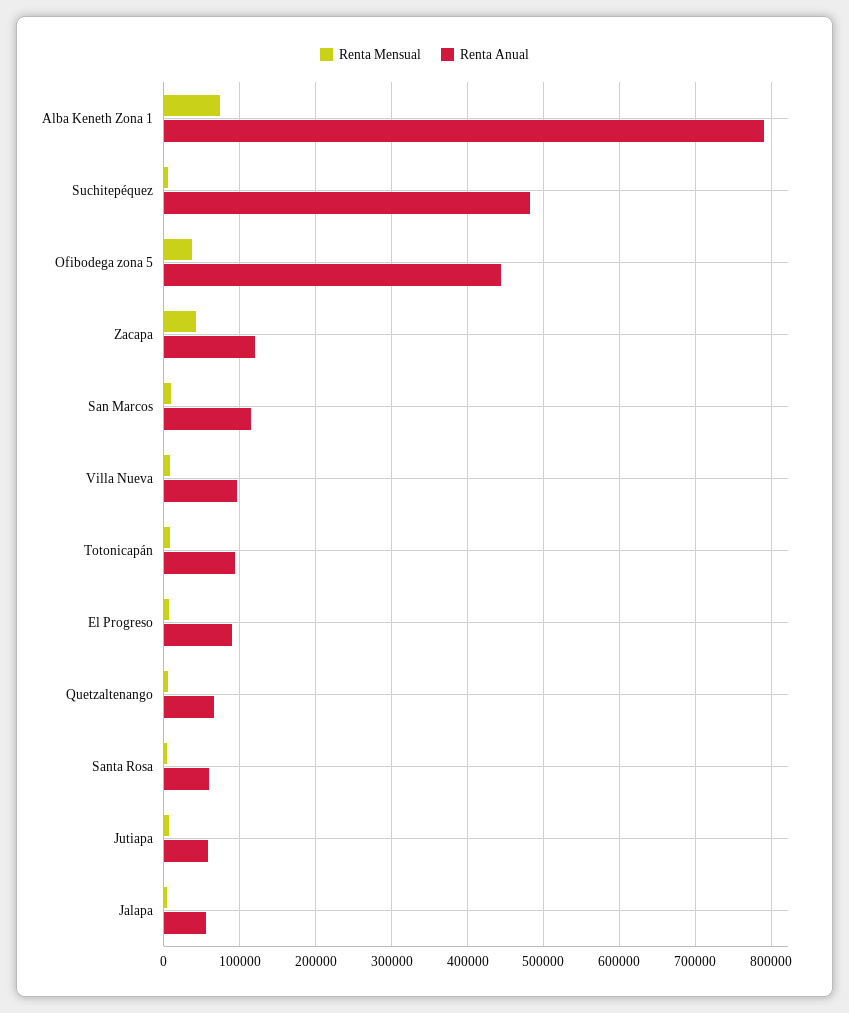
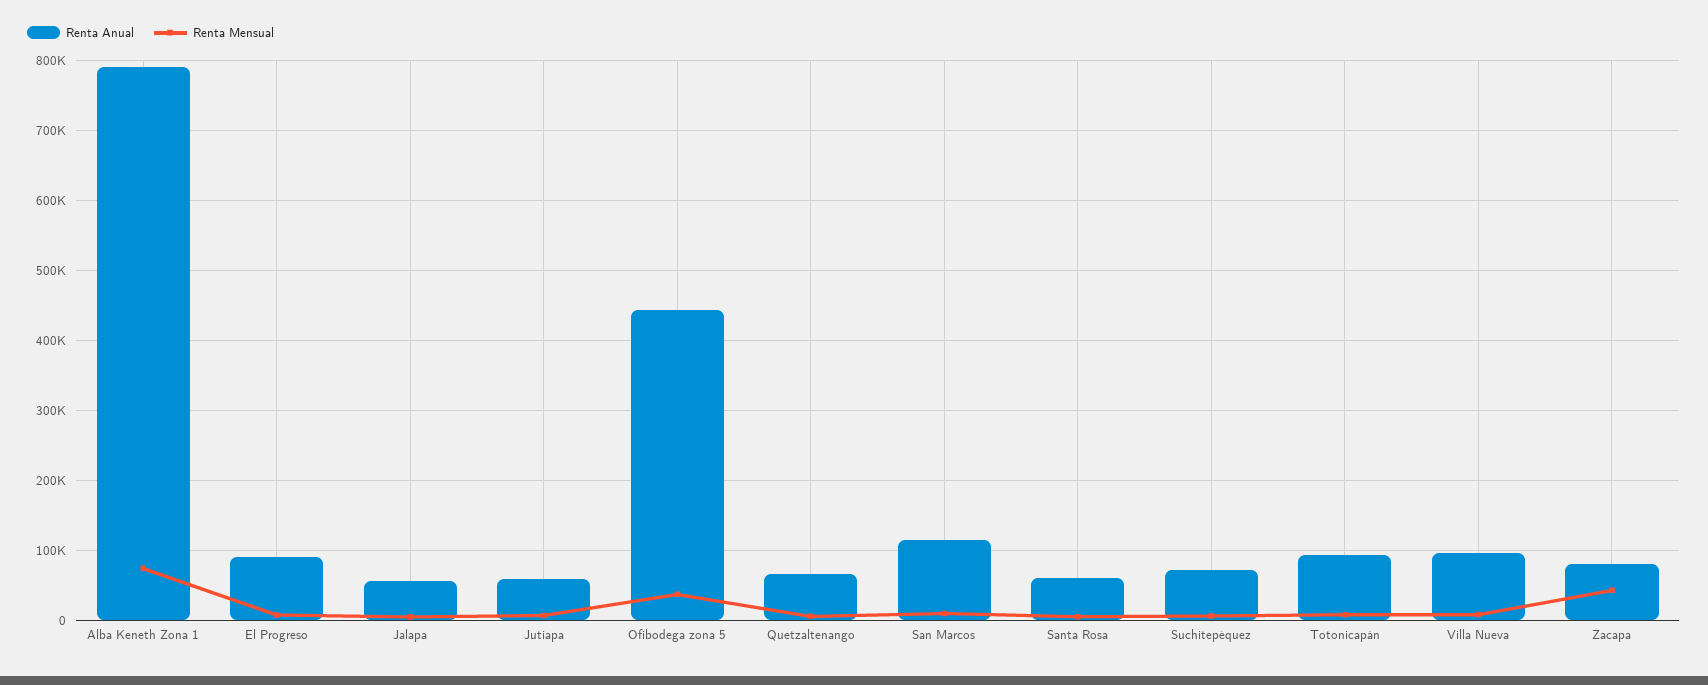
  {
    "Renta Mensual": {
      "Alba Keneth Zona 1": 70000,
      "Suchitepéquez": 10000,
      "Ofibodega zona 5": 40000,
      "Zacapa": 40000,
      "San Marcos": 10000,
      "Villa Nueva": 10000,
      "Totonicapán": 10000,
      "El Progreso": 10000,
      "Quetzaltenango": 10000,
      "Santa Rosa": 10000,
      "Jutiapa": 10000,
      "Jalapa": 0
    },
    "Renta Anual": {
      "Alba Keneth Zona 1": 790000,
-     "Suchitepéquez": 480000,
+     "Suchitepéquez": 70000,
      "Ofibodega zona 5": 440000,
-     "Zacapa": 120000,
+     "Zacapa": 80000,
      "San Marcos": 110000,
      "Villa Nueva": 100000,
      "Totonicapán": 90000,
      "El Progreso": 90000,
      "Quetzaltenango": 70000,
      "Santa Rosa": 60000,
      "Jutiapa": 60000,
      "Jalapa": 60000
    }
  }

